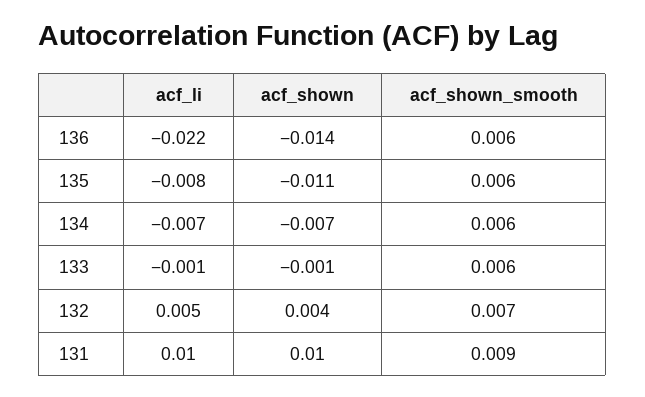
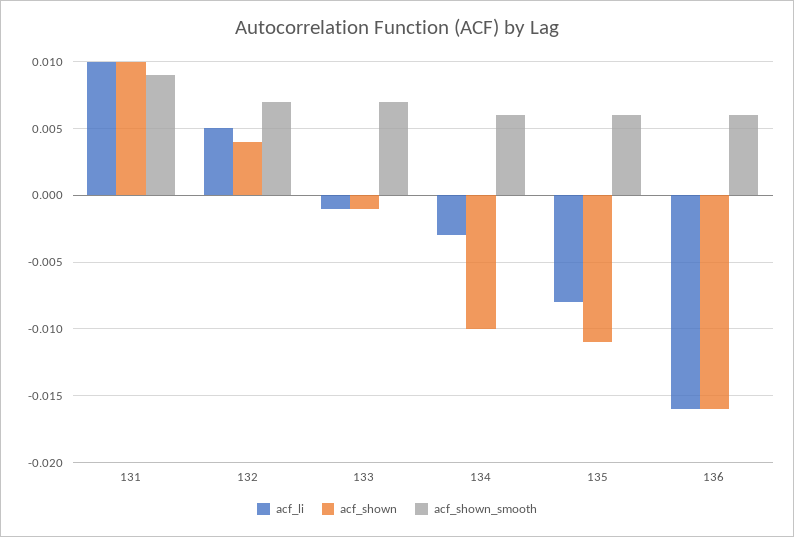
  {
    "acf_li": {
-     "136": -0.022,
+     "136": -0.016,
      "135": -0.008,
-     "134": -0.007,
+     "134": -0.003,
      "133": -0.001,
      "132": 0.005,
      "131": 0.01
    },
    "acf_shown": {
-     "136": -0.014,
+     "136": -0.016,
      "135": -0.011,
-     "134": -0.007,
+     "134": -0.01,
      "133": -0.001,
      "132": 0.004,
      "131": 0.01
    },
    "acf_shown_smooth": {
      "136": 0.006,
      "135": 0.006,
      "134": 0.006,
-     "133": 0.006,
+     "133": 0.007,
      "132": 0.007,
      "131": 0.009
    }
  }

